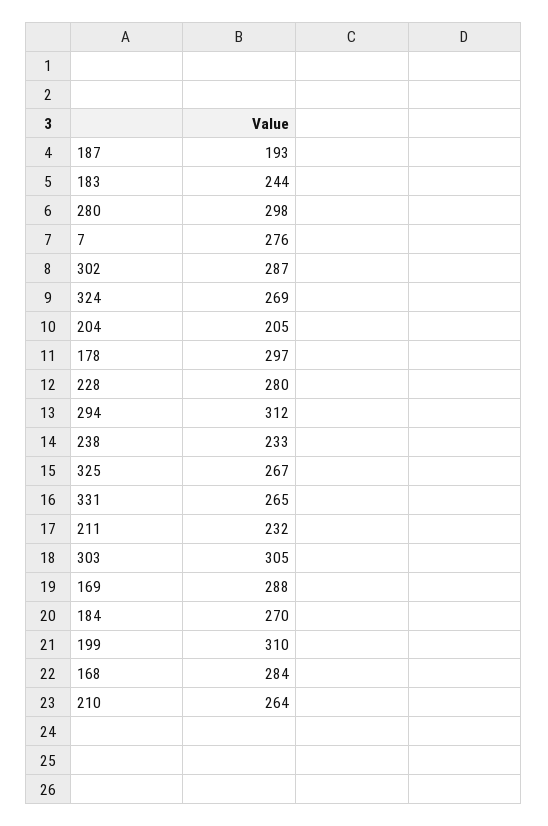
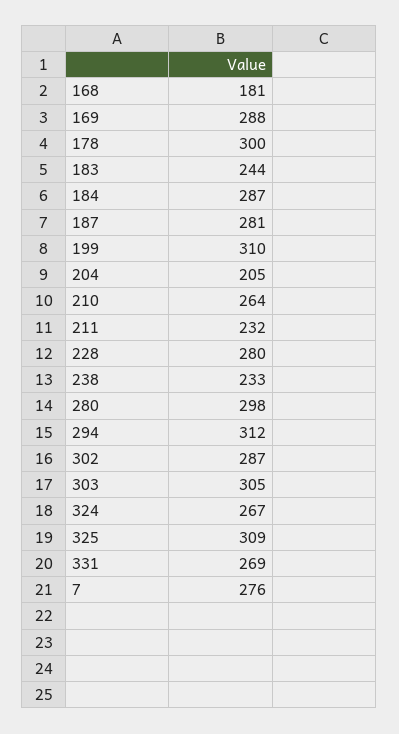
  {
-   "187": 193,
+   "187": 281,
    "183": 244,
    "280": 298,
    "7": 276,
    "302": 287,
-   "324": 269,
+   "324": 267,
    "204": 205,
-   "178": 297,
+   "178": 300,
    "228": 280,
    "294": 312,
    "238": 233,
-   "325": 267,
+   "325": 309,
-   "331": 265,
+   "331": 269,
    "211": 232,
    "303": 305,
    "169": 288,
-   "184": 270,
+   "184": 287,
    "199": 310,
-   "168": 284,
+   "168": 181,
    "210": 264
  }

